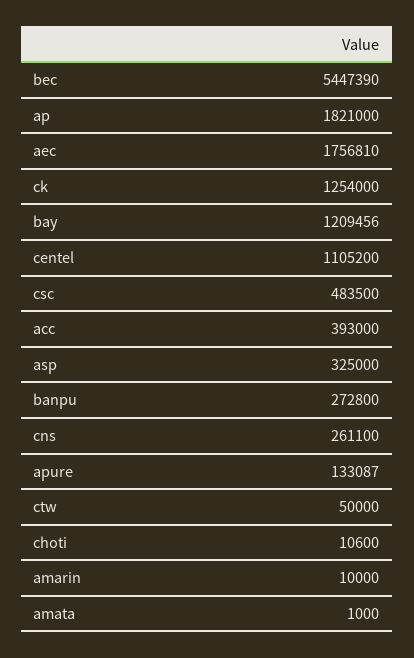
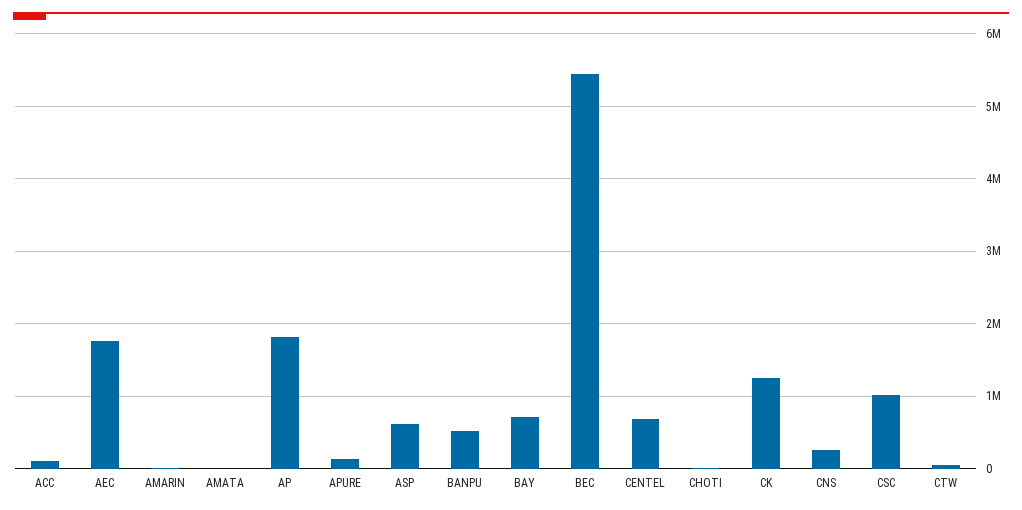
  {
    "bec": 5447390,
    "ap": 1821000,
    "aec": 1756810,
    "ck": 1254000,
-   "bay": 1209456,
+   "bay": 700000,
-   "centel": 1105200,
+   "centel": 700000,
-   "csc": 483500,
+   "csc": 1000000,
-   "acc": 393000,
+   "acc": 100000,
-   "asp": 325000,
+   "asp": 600000,
-   "banpu": 272800,
+   "banpu": 500000,
    "cns": 261100,
    "apure": 133087,
    "ctw": 50000,
    "choti": 10600,
    "amarin": 10000,
    "amata": 1000
  }

